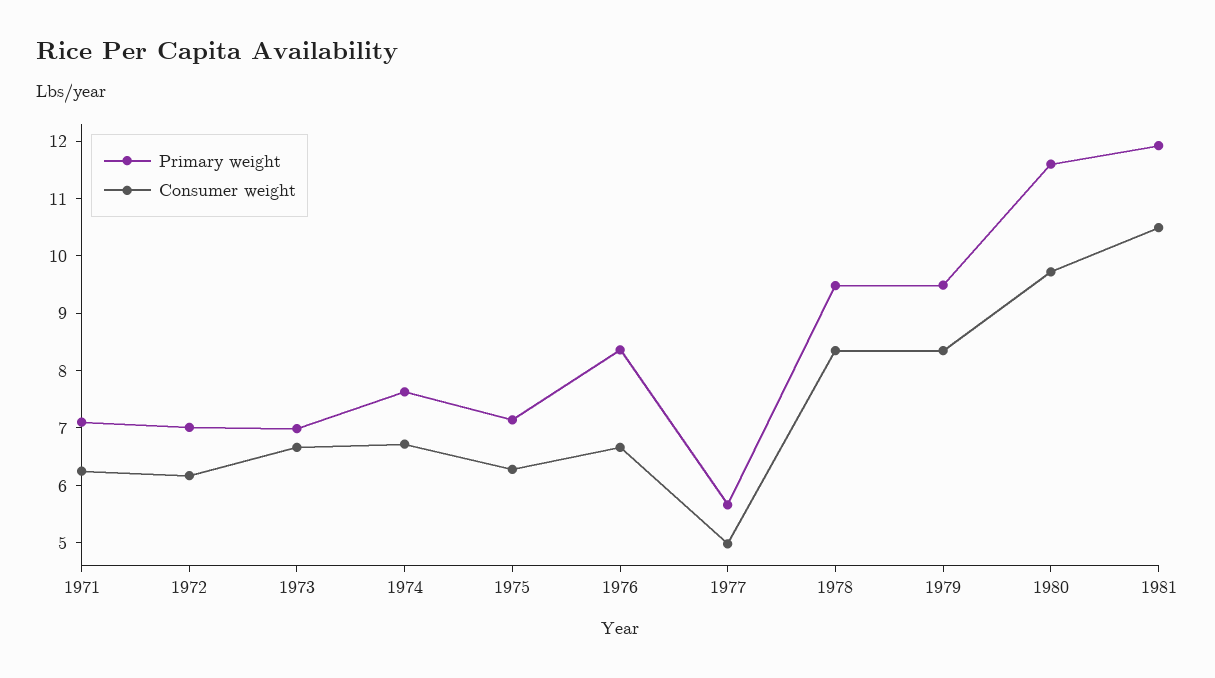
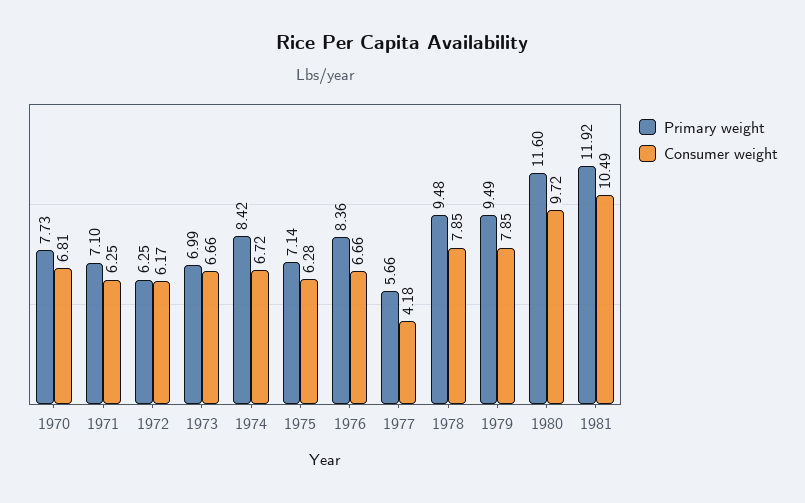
  {
    "Primary weight": {
      "1971": 7.1,
-     "1972": 7,
+     "1972": 6.25,
      "1973": 6.99,
-     "1974": 7.6,
+     "1974": 8.42,
      "1975": 7.14,
      "1976": 8.36,
      "1977": 5.66,
      "1978": 9.48,
      "1979": 9.49,
      "1980": 11.6,
-     "1981": 11.92
+     "1981": 11.92,
+     "1970": 7.73
    },
    "Consumer weight": {
      "1971": 6.25,
      "1972": 6.17,
      "1973": 6.66,
      "1974": 6.72,
      "1975": 6.28,
      "1976": 6.66,
-     "1977": 5,
+     "1977": 4.18,
-     "1978": 8.4,
+     "1978": 7.85,
-     "1979": 8.4,
+     "1979": 7.85,
      "1980": 9.72,
-     "1981": 10.49
+     "1981": 10.49,
+     "1970": 6.81
    }
  }

